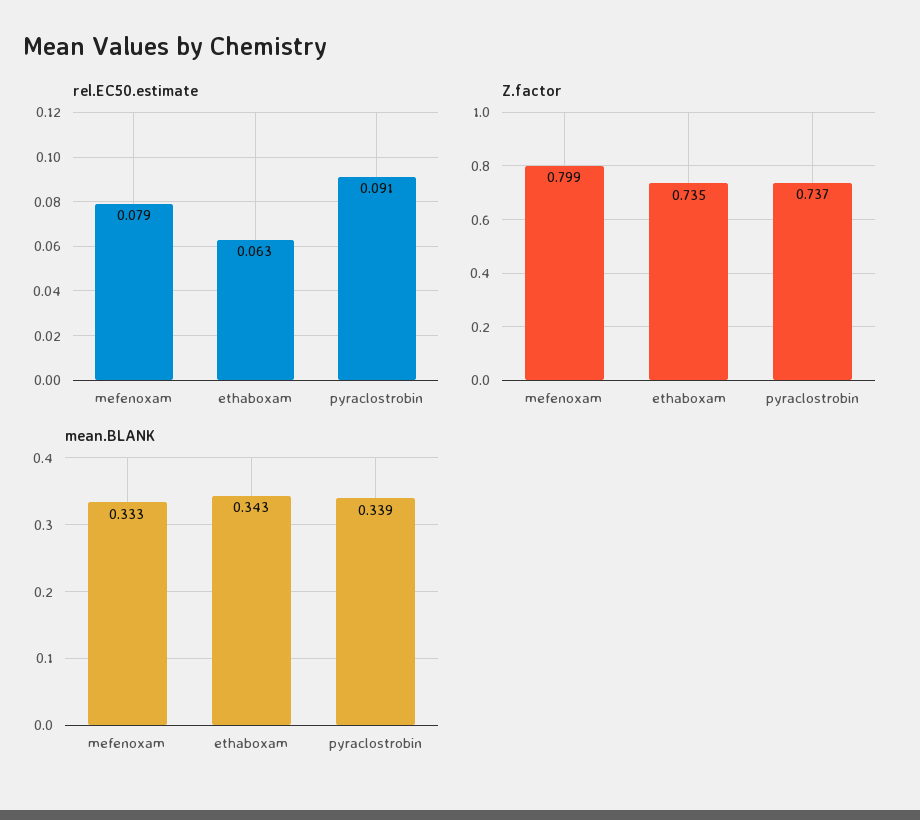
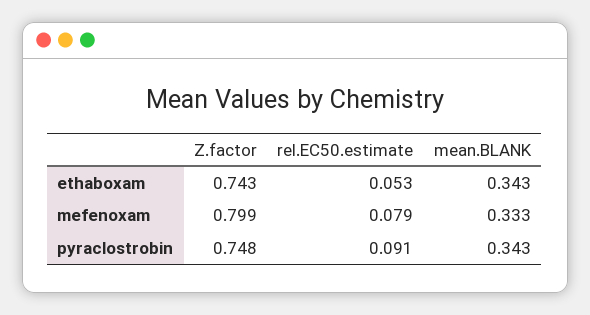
  {
    "rel.EC50.estimate": {
      "mefenoxam": 0.079,
-     "ethaboxam": 0.063,
+     "ethaboxam": 0.053,
      "pyraclostrobin": 0.091
    },
    "Z.factor": {
      "mefenoxam": 0.799,
-     "ethaboxam": 0.735,
+     "ethaboxam": 0.743,
-     "pyraclostrobin": 0.737
+     "pyraclostrobin": 0.748
    },
    "mean.BLANK": {
      "mefenoxam": 0.333,
      "ethaboxam": 0.343,
-     "pyraclostrobin": 0.339
+     "pyraclostrobin": 0.343
    }
  }

